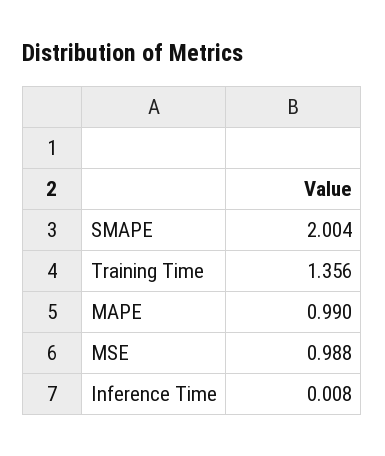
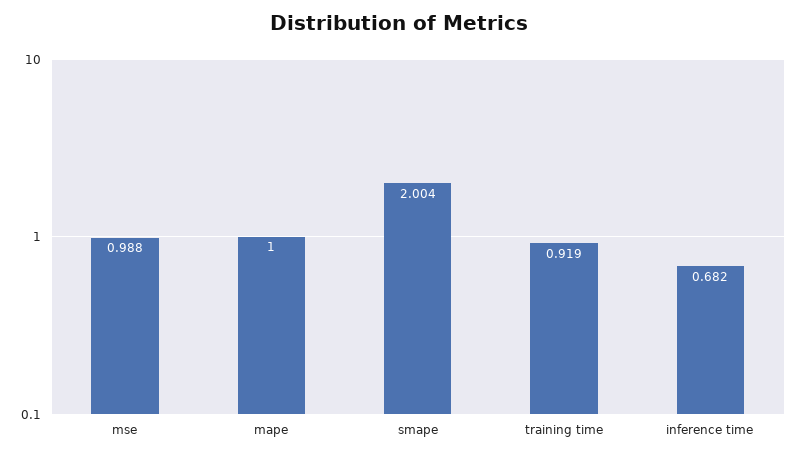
  {
    "SMAPE": 2.004,
-   "Training Time": 1.356,
+   "Training Time": 0.919,
-   "MAPE": 0.99,
+   "MAPE": 1,
    "MSE": 0.988,
-   "Inference Time": 0.008
+   "Inference Time": 0.682
  }

